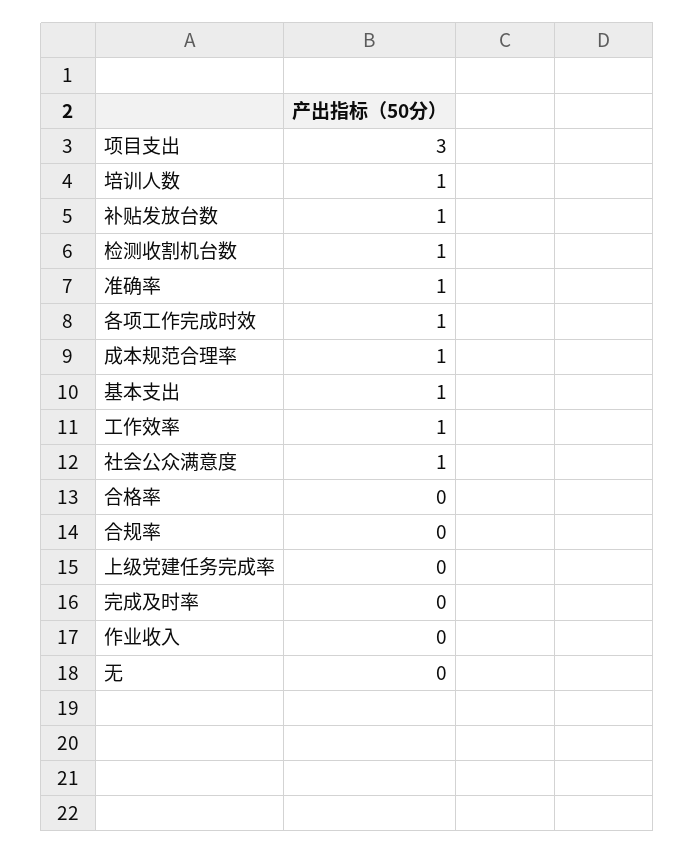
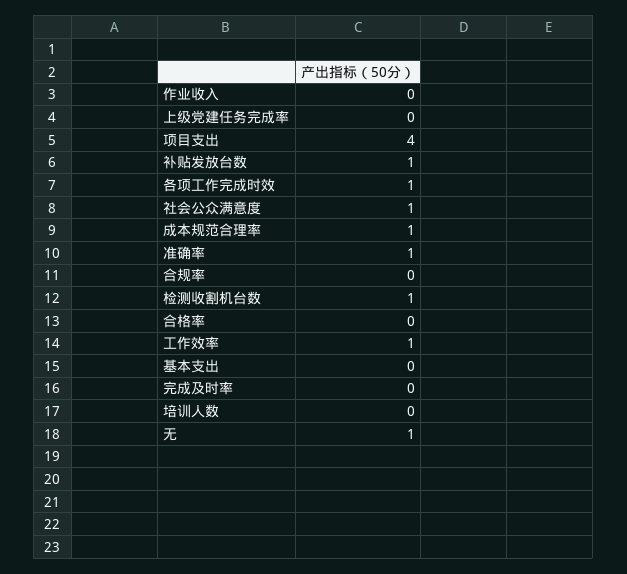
  {
-   "项目支出": 3,
+   "项目支出": 4,
-   "培训人数": 1,
+   "培训人数": 0,
    "补贴发放台数": 1,
    "检测收割机台数": 1,
    "准确率": 1,
    "各项工作完成时效": 1,
    "成本规范合理率": 1,
-   "基本支出": 1,
+   "基本支出": 0,
    "工作效率": 1,
    "社会公众满意度": 1,
    "合格率": 0,
    "合规率": 0,
    "上级党建任务完成率": 0,
    "完成及时率": 0,
    "作业收入": 0,
-   "无": 0
+   "无": 1
  }

